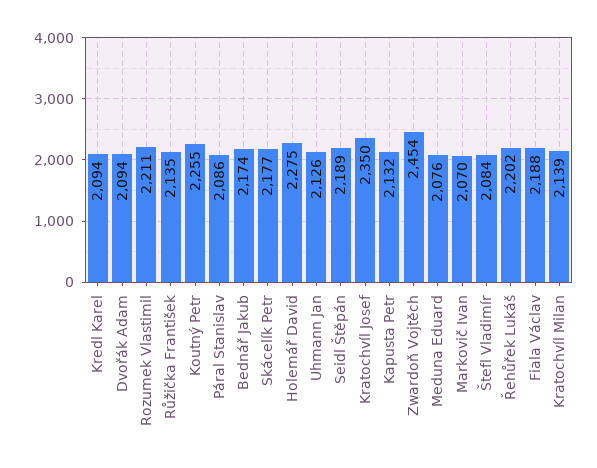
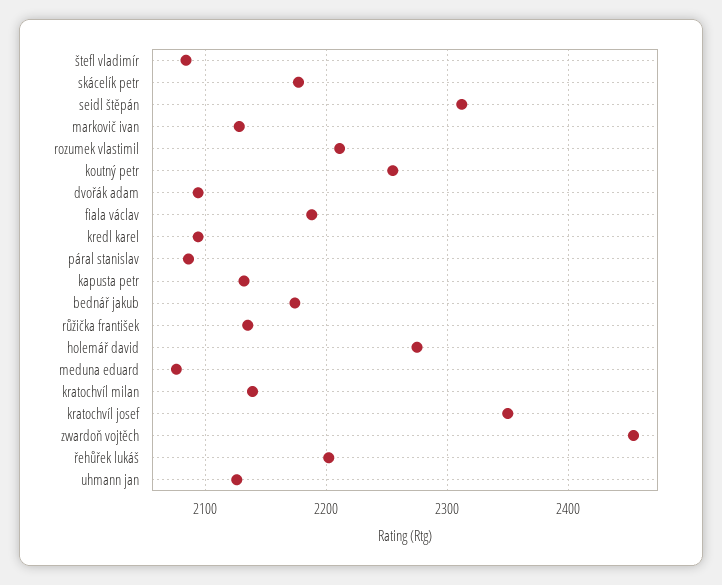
  {
    "Kredl Karel": 2094,
    "Dvořák Adam": 2094,
    "Rozumek Vlastimil": 2211,
    "Růžička František": 2135,
    "Koutný Petr": 2255,
    "Páral Stanislav": 2086,
    "Bednář Jakub": 2174,
    "Skácelík Petr": 2177,
    "Holemář David": 2275,
    "Uhmann Jan": 2126,
-   "Seidl Štěpán": 2189,
+   "Seidl Štěpán": 2310,
    "Kratochvíl Josef": 2350,
    "Kapusta Petr": 2132,
    "Zwardoň Vojtěch": 2454,
    "Meduna Eduard": 2076,
-   "Markovič Ivan": 2070,
+   "Markovič Ivan": 2130,
    "Štefl Vladimír": 2084,
    "Řehůřek Lukáš": 2202,
    "Fiala Václav": 2188,
    "Kratochvíl Milan": 2139
  }

